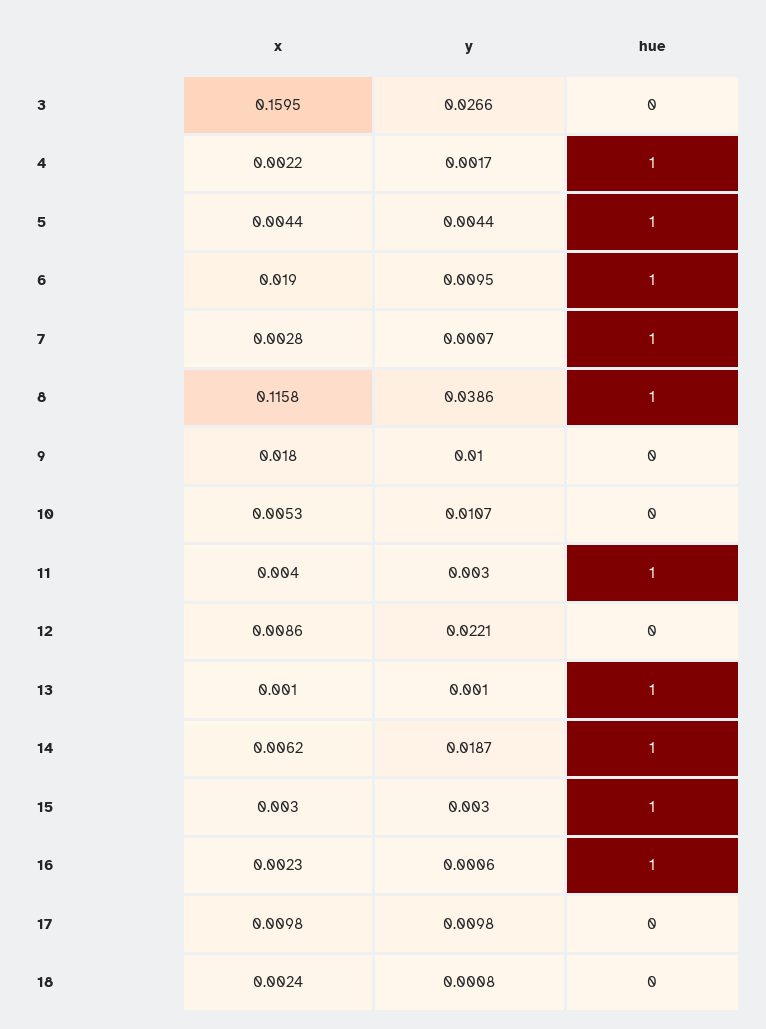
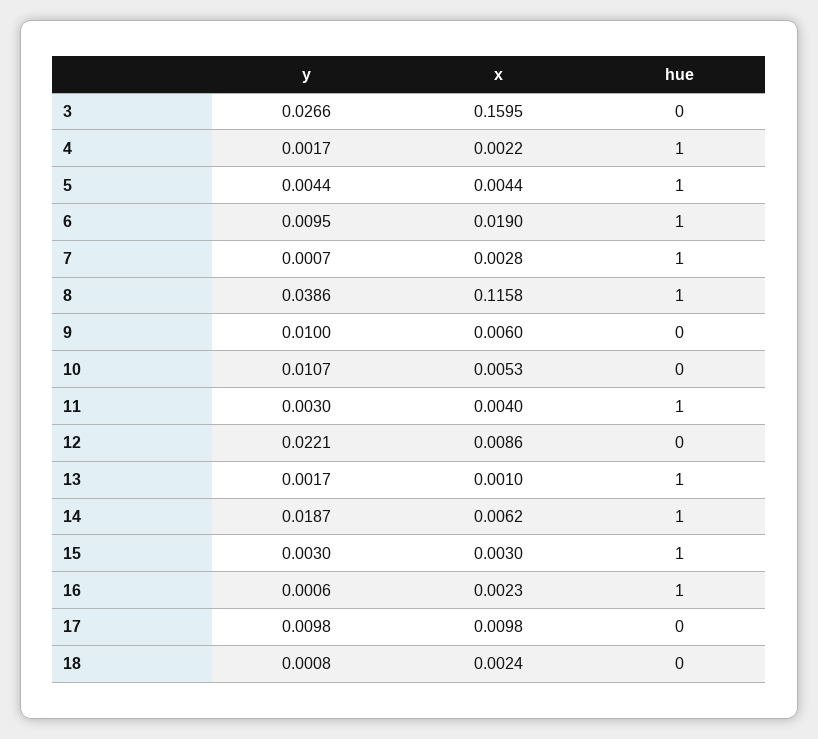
  {
    "x": {
      "3": 0.1595,
      "4": 0.0022,
      "5": 0.0044,
      "6": 0.019,
      "7": 0.0028,
      "8": 0.1158,
-     "9": 0.018,
+     "9": 0.006,
      "10": 0.0053,
      "11": 0.004,
      "12": 0.0086,
      "13": 0.001,
      "14": 0.0062,
      "15": 0.003,
      "16": 0.0023,
      "17": 0.0098,
      "18": 0.0024
    },
    "y": {
      "3": 0.0266,
      "4": 0.0017,
      "5": 0.0044,
      "6": 0.0095,
      "7": 0.0007,
      "8": 0.0386,
      "9": 0.01,
      "10": 0.0107,
      "11": 0.003,
      "12": 0.0221,
-     "13": 0.001,
+     "13": 0.0017,
      "14": 0.0187,
      "15": 0.003,
      "16": 0.0006,
      "17": 0.0098,
      "18": 0.0008
    },
    "hue": {
      "3": 0,
      "4": 1,
      "5": 1,
      "6": 1,
      "7": 1,
      "8": 1,
      "9": 0,
      "10": 0,
      "11": 1,
      "12": 0,
      "13": 1,
      "14": 1,
      "15": 1,
      "16": 1,
      "17": 0,
      "18": 0
    }
  }

